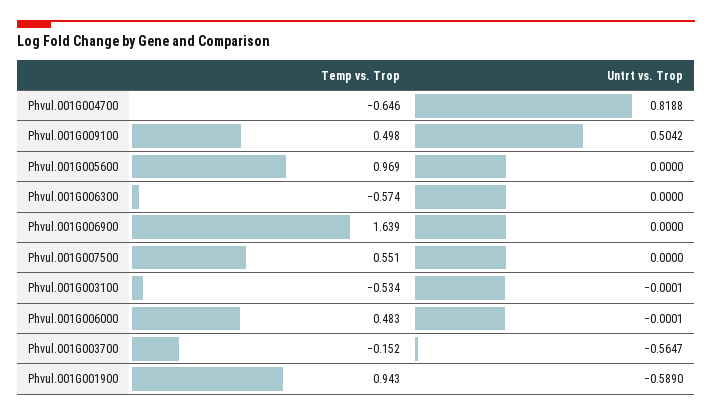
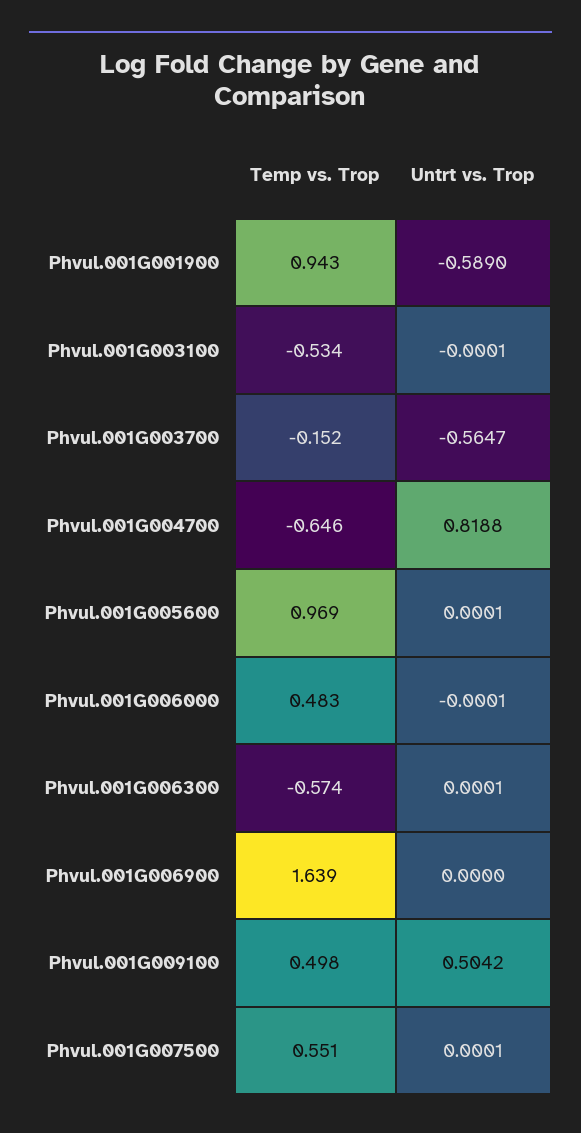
  {
    "Temp vs. Trop": {
      "Phvul.001G004700": -0.646,
      "Phvul.001G009100": 0.498,
      "Phvul.001G005600": 0.969,
      "Phvul.001G006300": -0.574,
      "Phvul.001G006900": 1.639,
      "Phvul.001G007500": 0.551,
      "Phvul.001G003100": -0.534,
      "Phvul.001G006000": 0.483,
      "Phvul.001G003700": -0.152,
      "Phvul.001G001900": 0.943
    },
    "Untrt vs. Trop": {
      "Phvul.001G004700": 0.8188,
      "Phvul.001G009100": 0.5042,
-     "Phvul.001G005600": 0,
+     "Phvul.001G005600": 0.0001,
-     "Phvul.001G006300": 0,
+     "Phvul.001G006300": 0.0001,
      "Phvul.001G006900": 0,
-     "Phvul.001G007500": 0,
+     "Phvul.001G007500": 0.0001,
      "Phvul.001G003100": -0.0001,
      "Phvul.001G006000": -0.0001,
      "Phvul.001G003700": -0.5647,
      "Phvul.001G001900": -0.589
    }
  }

